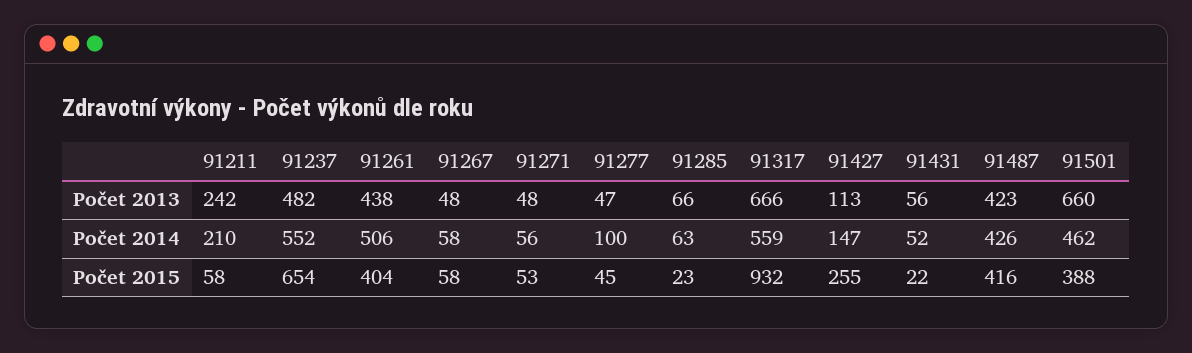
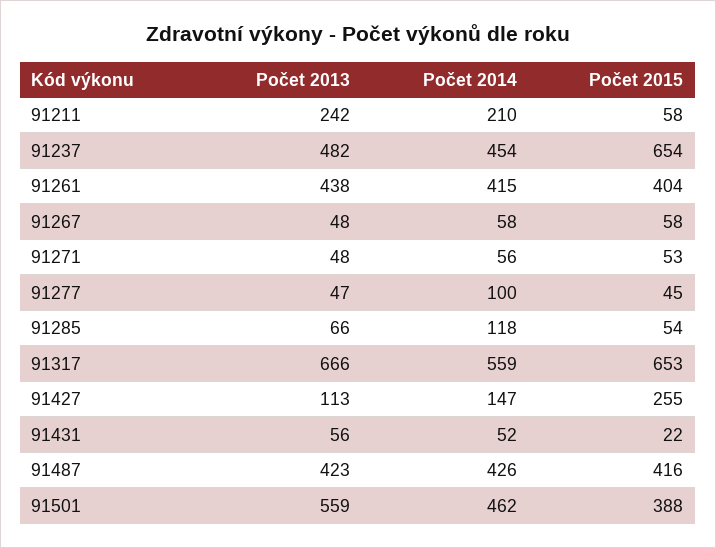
  {
    "91211": {
      "Počet 2013": 242,
      "Počet 2014": 210,
      "Počet 2015": 58
    },
    "91237": {
      "Počet 2013": 482,
-     "Počet 2014": 552,
+     "Počet 2014": 454,
      "Počet 2015": 654
    },
    "91261": {
      "Počet 2013": 438,
-     "Počet 2014": 506,
+     "Počet 2014": 415,
      "Počet 2015": 404
    },
    "91267": {
      "Počet 2013": 48,
      "Počet 2014": 58,
      "Počet 2015": 58
    },
    "91271": {
      "Počet 2013": 48,
      "Počet 2014": 56,
      "Počet 2015": 53
    },
    "91277": {
      "Počet 2013": 47,
      "Počet 2014": 100,
      "Počet 2015": 45
    },
    "91285": {
      "Počet 2013": 66,
-     "Počet 2014": 63,
+     "Počet 2014": 118,
-     "Počet 2015": 23
+     "Počet 2015": 54
    },
    "91317": {
      "Počet 2013": 666,
      "Počet 2014": 559,
-     "Počet 2015": 932
+     "Počet 2015": 653
    },
    "91427": {
      "Počet 2013": 113,
      "Počet 2014": 147,
      "Počet 2015": 255
    },
    "91431": {
      "Počet 2013": 56,
      "Počet 2014": 52,
      "Počet 2015": 22
    },
    "91487": {
      "Počet 2013": 423,
      "Počet 2014": 426,
      "Počet 2015": 416
    },
    "91501": {
-     "Počet 2013": 660,
+     "Počet 2013": 559,
      "Počet 2014": 462,
      "Počet 2015": 388
    }
  }

